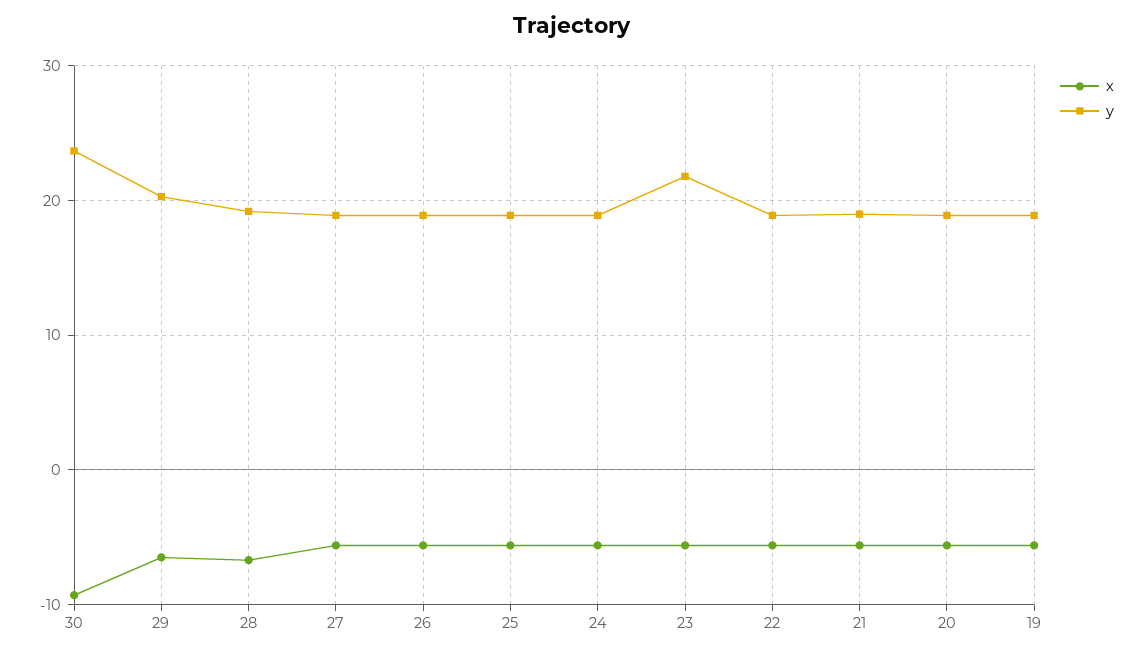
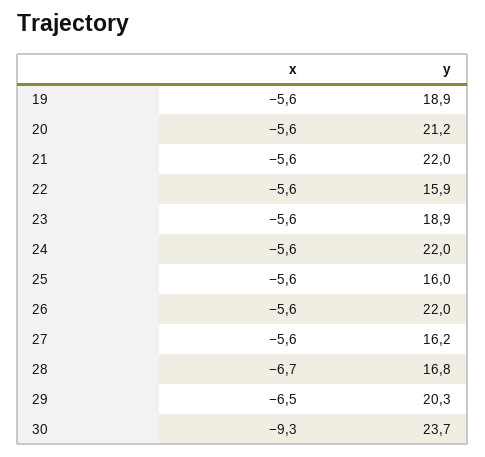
  {
    "x": {
      "30": -9.3,
      "29": -6.5,
      "28": -6.7,
      "27": -5.6,
      "26": -5.6,
      "25": -5.6,
      "24": -5.6,
      "23": -5.6,
      "22": -5.6,
      "21": -5.6,
      "20": -5.6,
      "19": -5.6
    },
    "y": {
      "30": 23.7,
      "29": 20.3,
-     "28": 19,
+     "28": 16.8,
-     "27": 19,
+     "27": 16.2,
-     "26": 19,
+     "26": 22,
-     "25": 19,
+     "25": 16,
-     "24": 19,
+     "24": 22,
-     "23": 22,
+     "23": 18.9,
-     "22": 19,
+     "22": 15.9,
-     "21": 19,
+     "21": 22,
-     "20": 19,
+     "20": 21.2,
      "19": 18.9
    }
  }

